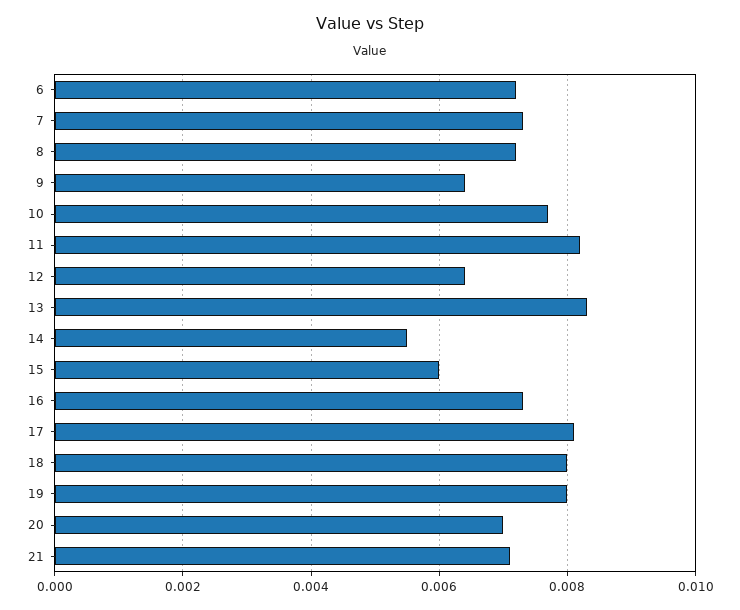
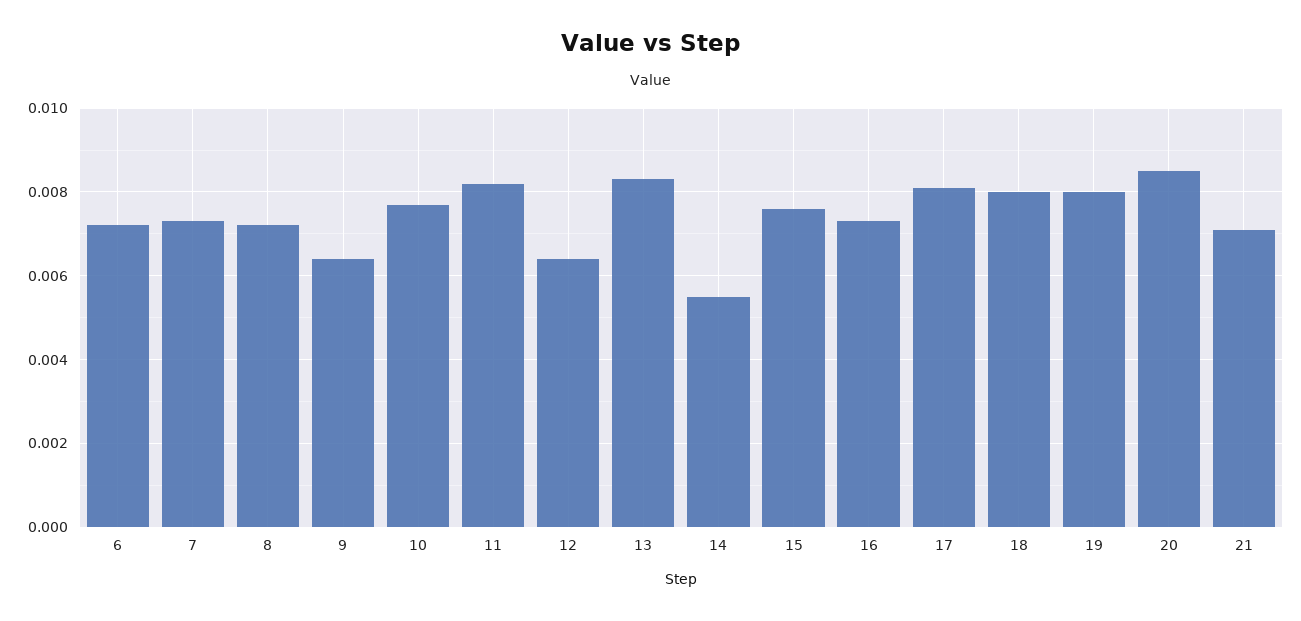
  {
    "6": 0.007,
    "7": 0.0075,
    "8": 0.007,
    "9": 0.0065,
    "10": 0.0075,
    "11": 0.008,
    "12": 0.0065,
    "13": 0.0085,
    "14": 0.0055,
-   "15": 0.006,
+   "15": 0.0075,
    "16": 0.0075,
    "17": 0.008,
    "18": 0.008,
    "19": 0.008,
-   "20": 0.007,
+   "20": 0.0085,
    "21": 0.007
  }

